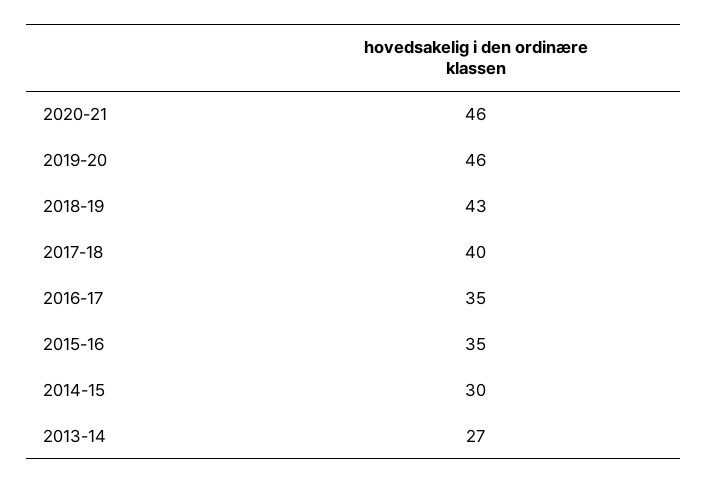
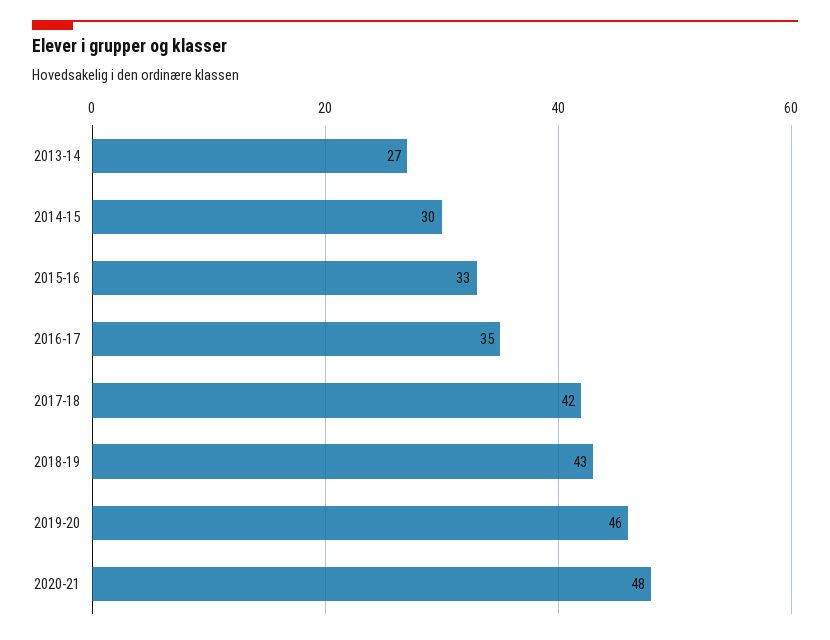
  {
-   "2020-21": 46,
+   "2020-21": 48,
    "2019-20": 46,
    "2018-19": 43,
-   "2017-18": 40,
+   "2017-18": 42,
    "2016-17": 35,
-   "2015-16": 35,
+   "2015-16": 33,
    "2014-15": 30,
    "2013-14": 27
  }

